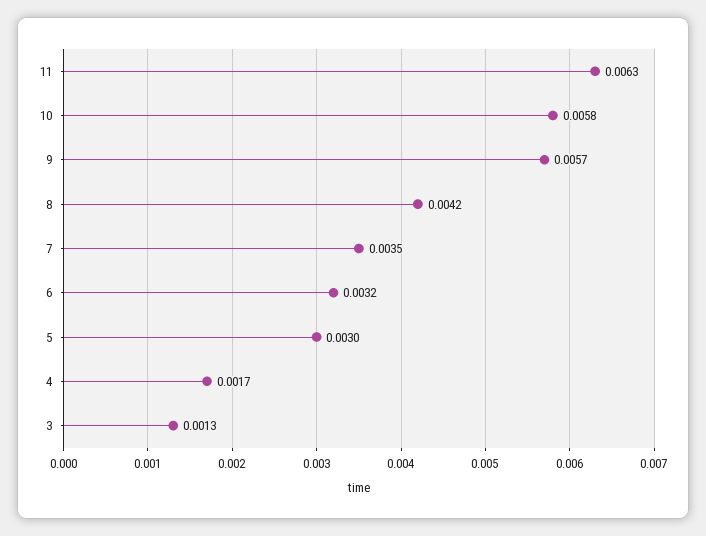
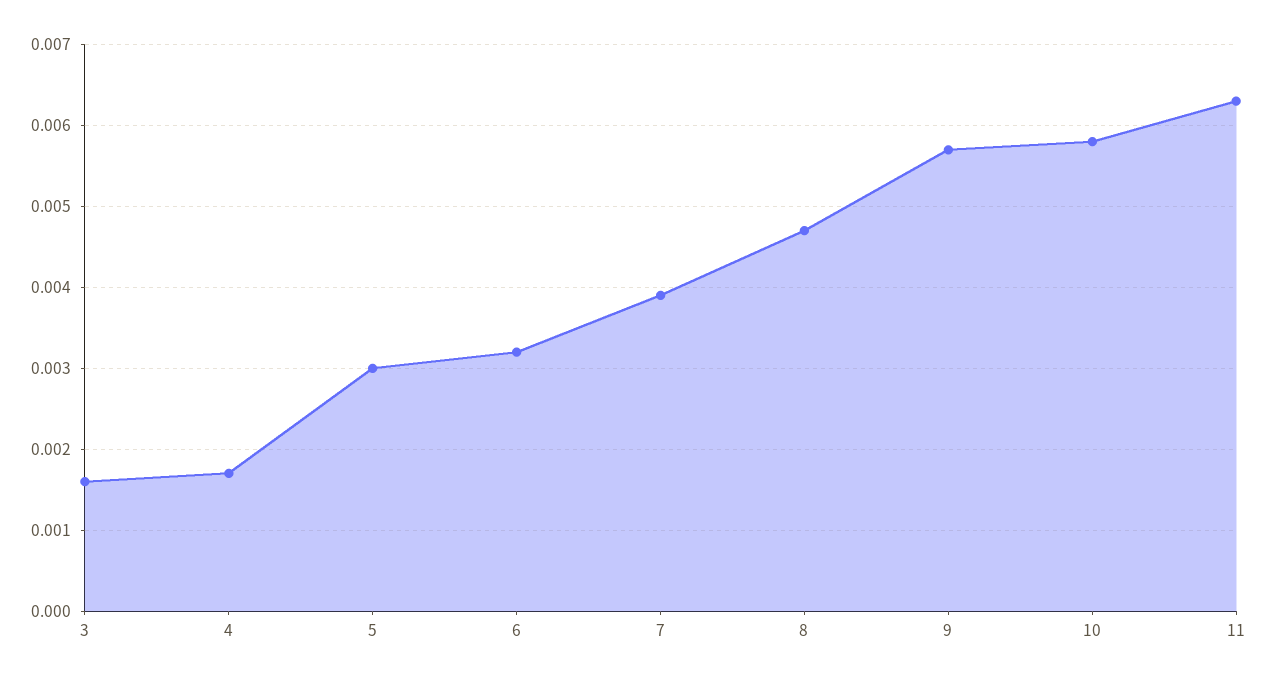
  {
    "11": 0.0063,
    "10": 0.0058,
    "9": 0.0057,
-   "8": 0.0042,
+   "8": 0.0047,
-   "7": 0.0035,
+   "7": 0.0039,
    "6": 0.0032,
    "5": 0.003,
    "4": 0.0017,
-   "3": 0.0013
+   "3": 0.0016
  }

